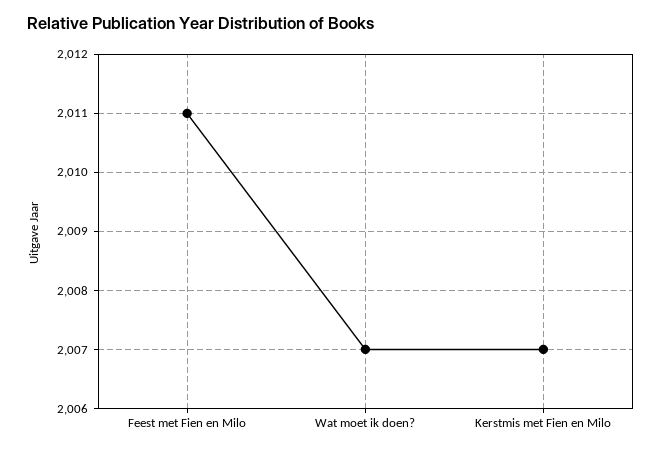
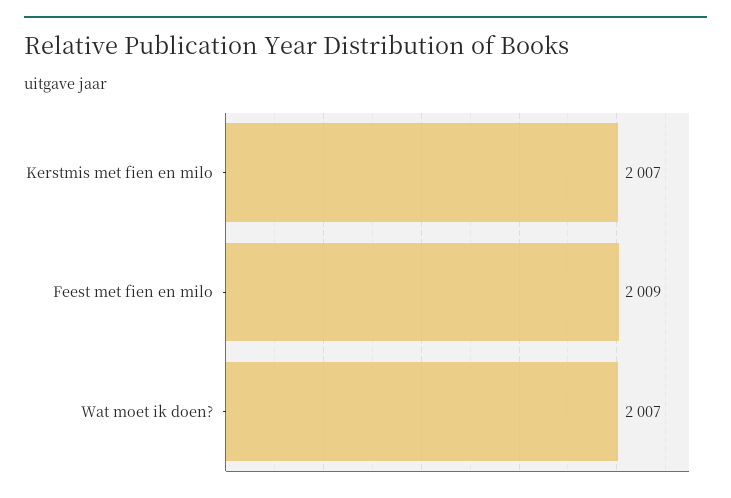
  {
-   "Feest met Fien en Milo": 2011,
+   "Feest met Fien en Milo": 2009,
    "Wat moet ik doen?": 2007,
    "Kerstmis met Fien en Milo": 2007
  }

